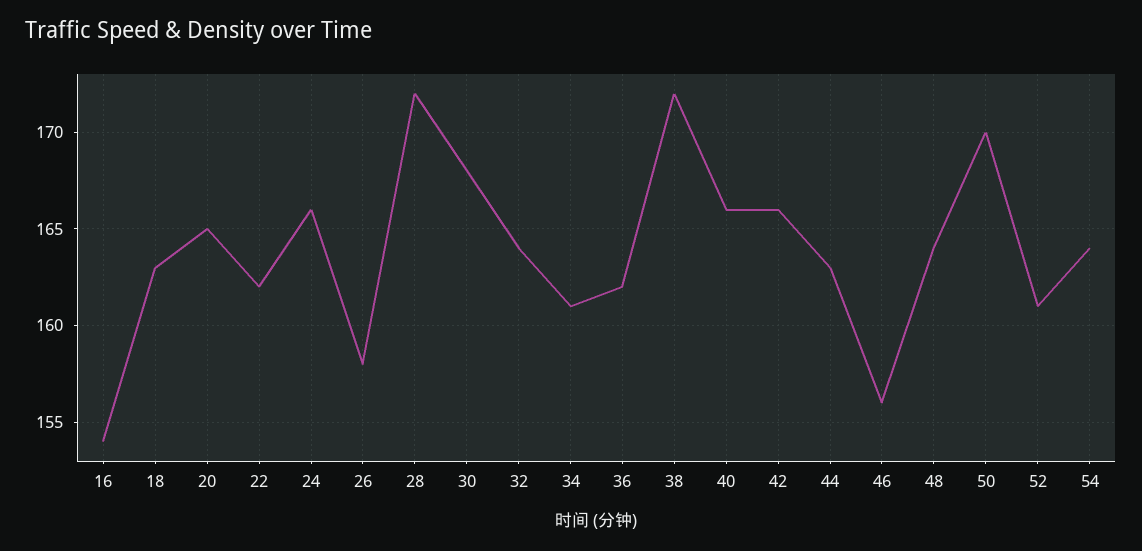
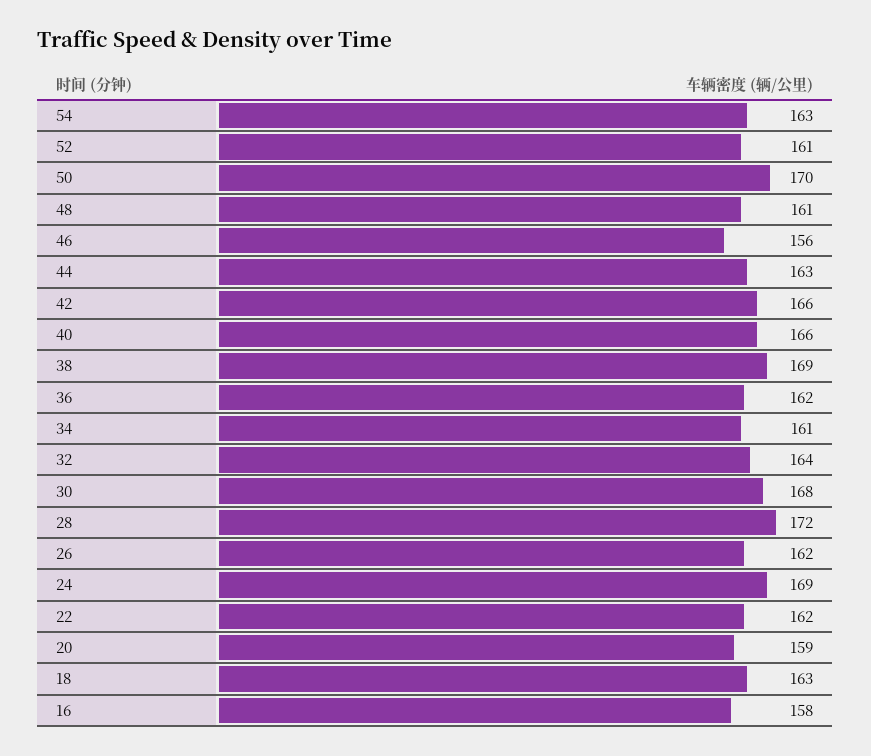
  {
-   "16": 154,
+   "16": 158,
    "18": 163,
-   "20": 165,
+   "20": 159,
    "22": 162,
-   "24": 166,
+   "24": 169,
-   "26": 158,
+   "26": 162,
    "28": 172,
    "30": 168,
    "32": 164,
    "34": 161,
    "36": 162,
-   "38": 172,
+   "38": 169,
    "40": 166,
    "42": 166,
    "44": 163,
    "46": 156,
-   "48": 164,
+   "48": 161,
    "50": 170,
    "52": 161,
-   "54": 164
+   "54": 163
  }

